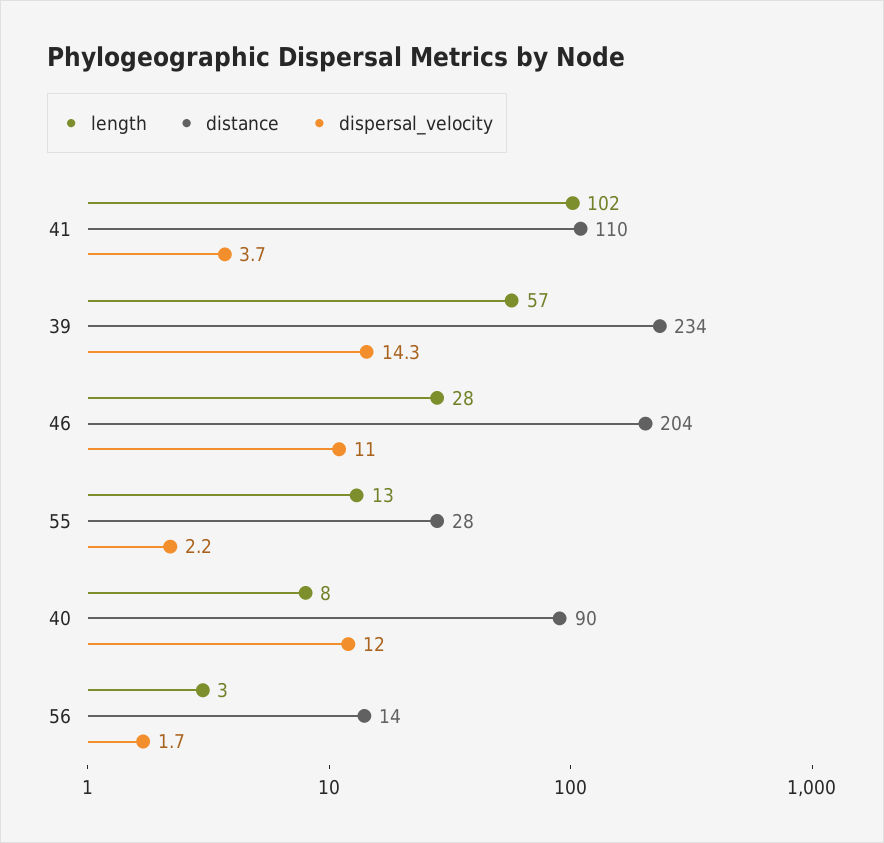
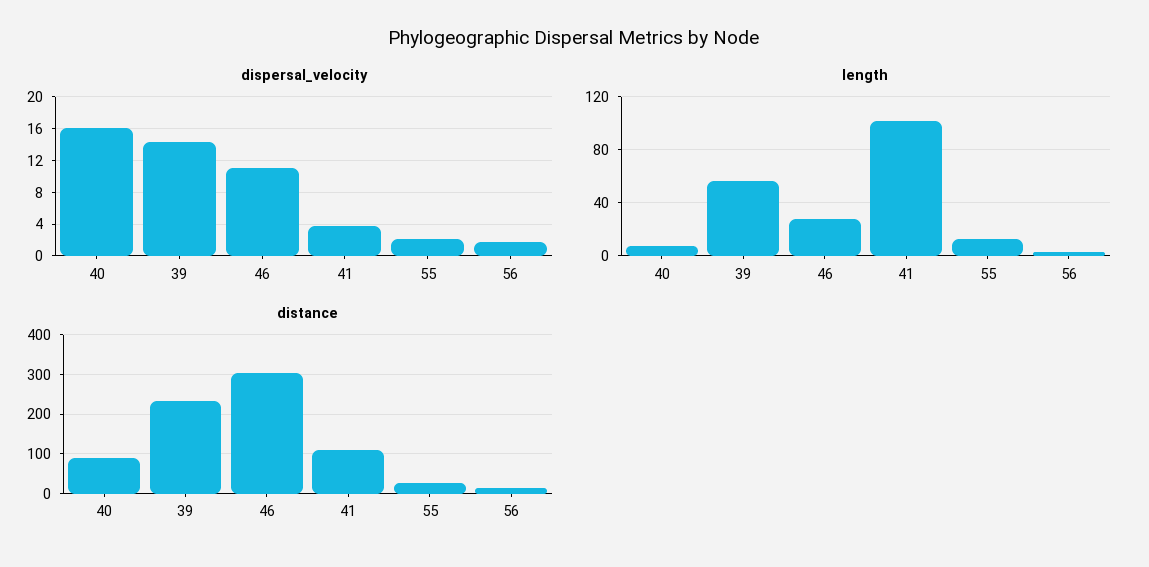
  {
    "length": {
      "41": 102,
      "39": 57,
      "46": 28,
      "55": 13,
      "40": 8,
      "56": 3
    },
    "distance": {
      "41": 110,
      "39": 234,
-     "46": 204,
+     "46": 300,
      "55": 28,
      "40": 90,
      "56": 14
    },
    "dispersal_velocity": {
      "41": 3.7,
      "39": 14.3,
      "46": 11,
      "55": 2.2,
-     "40": 12,
+     "40": 16,
      "56": 1.7
    }
  }

